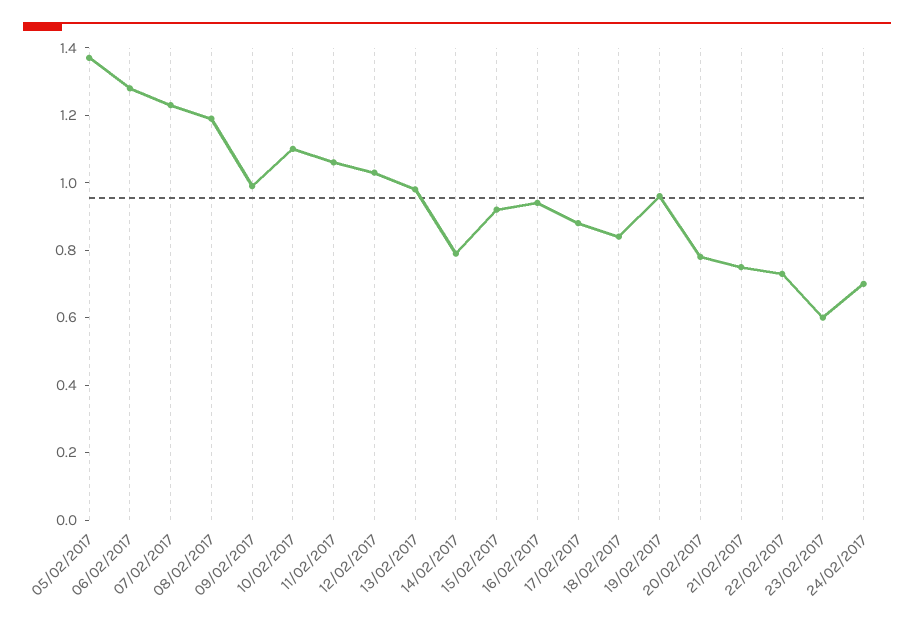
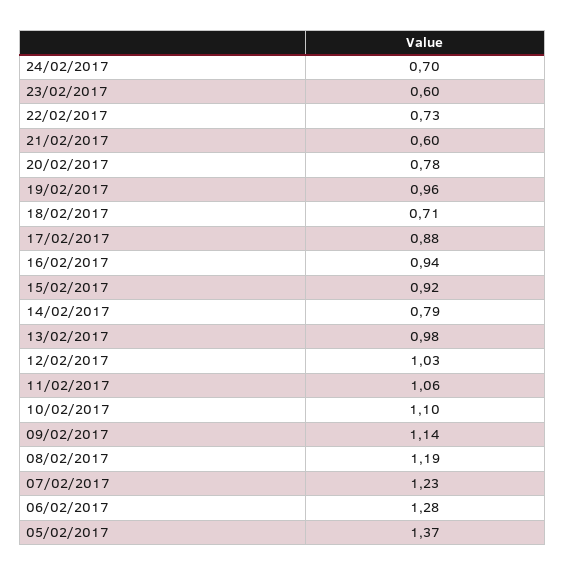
  {
    "05/02/2017": 1.37,
    "06/02/2017": 1.28,
    "07/02/2017": 1.23,
    "08/02/2017": 1.19,
-   "09/02/2017": 1,
+   "09/02/2017": 1.14,
    "10/02/2017": 1.1,
    "11/02/2017": 1.06,
    "12/02/2017": 1.03,
    "13/02/2017": 0.98,
    "14/02/2017": 0.79,
    "15/02/2017": 0.92,
    "16/02/2017": 0.94,
    "17/02/2017": 0.88,
-   "18/02/2017": 0.85,
+   "18/02/2017": 0.71,
    "19/02/2017": 0.96,
    "20/02/2017": 0.78,
-   "21/02/2017": 0.75,
+   "21/02/2017": 0.6,
    "22/02/2017": 0.73,
    "23/02/2017": 0.6,
    "24/02/2017": 0.7
  }

